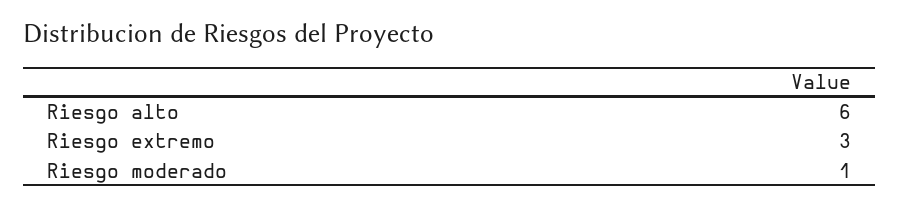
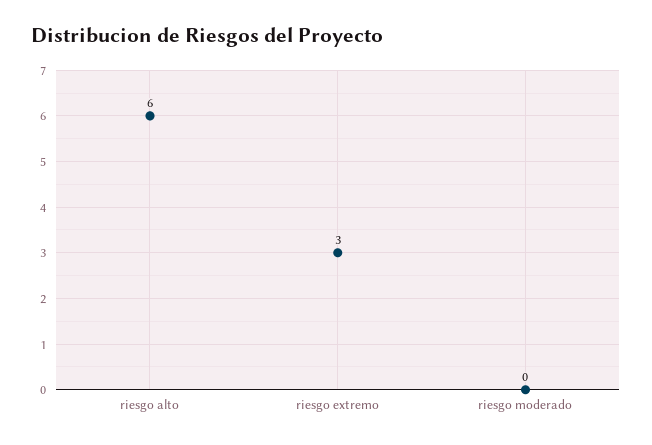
  {
    "Riesgo alto": 6,
    "Riesgo extremo": 3,
-   "Riesgo moderado": 1
+   "Riesgo moderado": 0
  }

